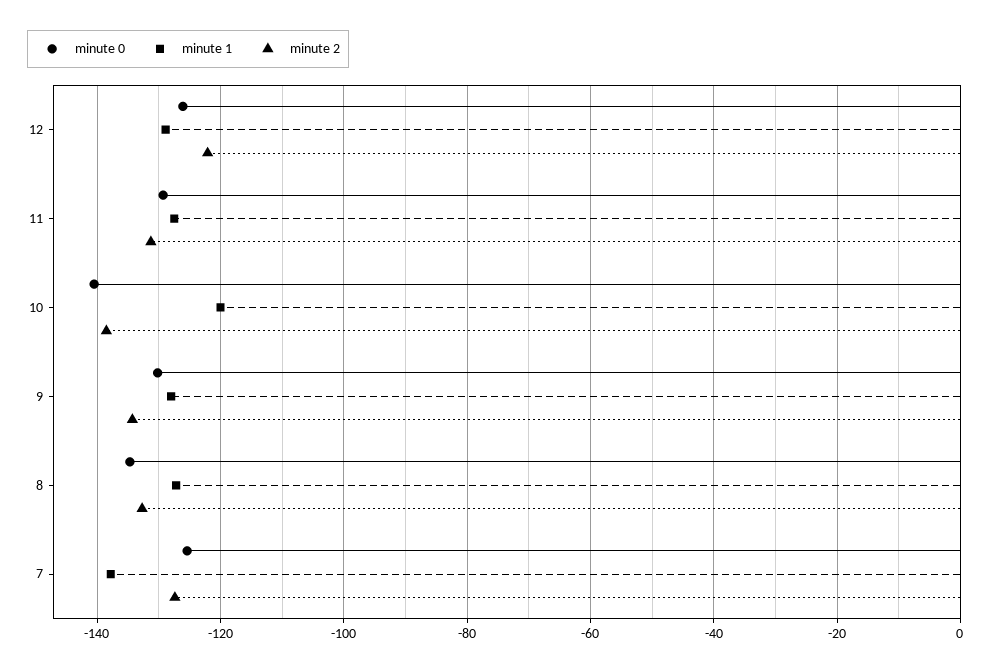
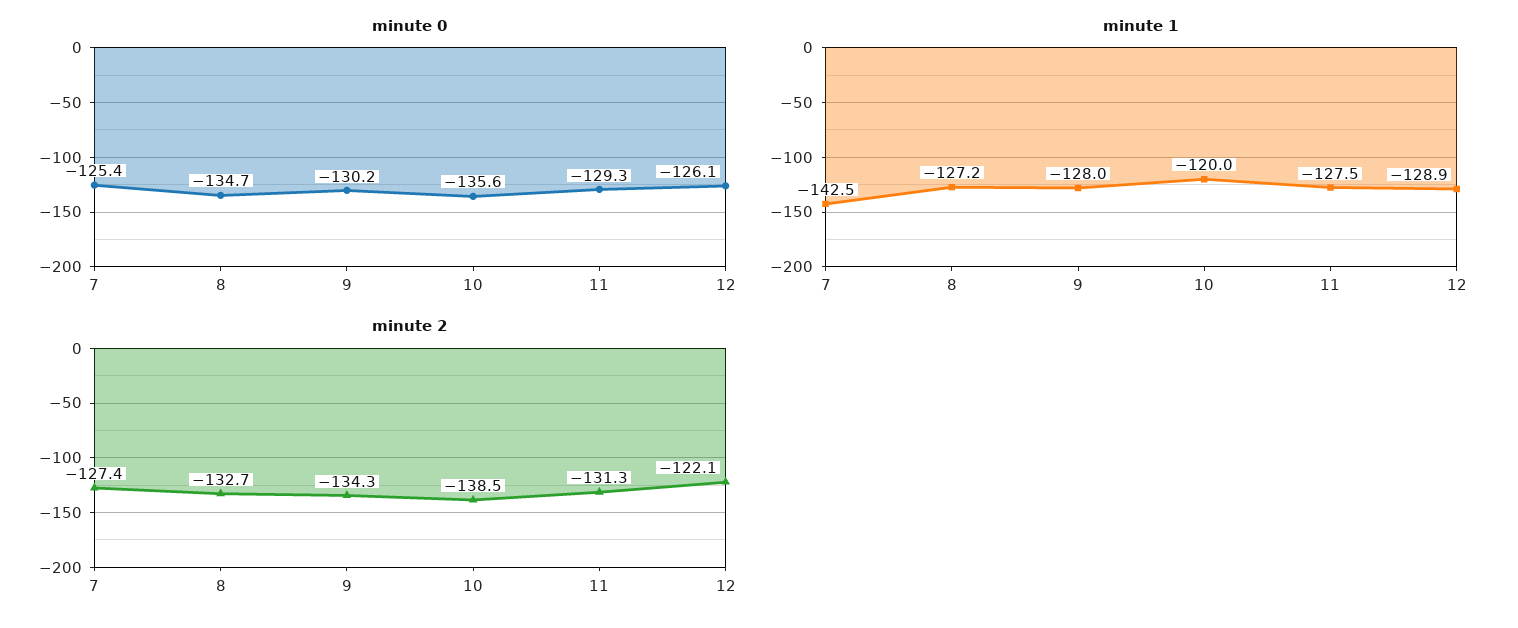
  {
    "minute 0": {
      "12": -126.1,
      "11": -129.3,
-     "10": -140,
+     "10": -135.6,
      "9": -130.2,
      "8": -134.7,
      "7": -125.4
    },
    "minute 1": {
      "12": -128.9,
      "11": -127.5,
      "10": -120,
      "9": -128,
      "8": -127.2,
-     "7": -138
+     "7": -142.5
    },
    "minute 2": {
      "12": -122.1,
      "11": -131.3,
      "10": -138.5,
      "9": -134.3,
      "8": -132.7,
      "7": -127.4
    }
  }

